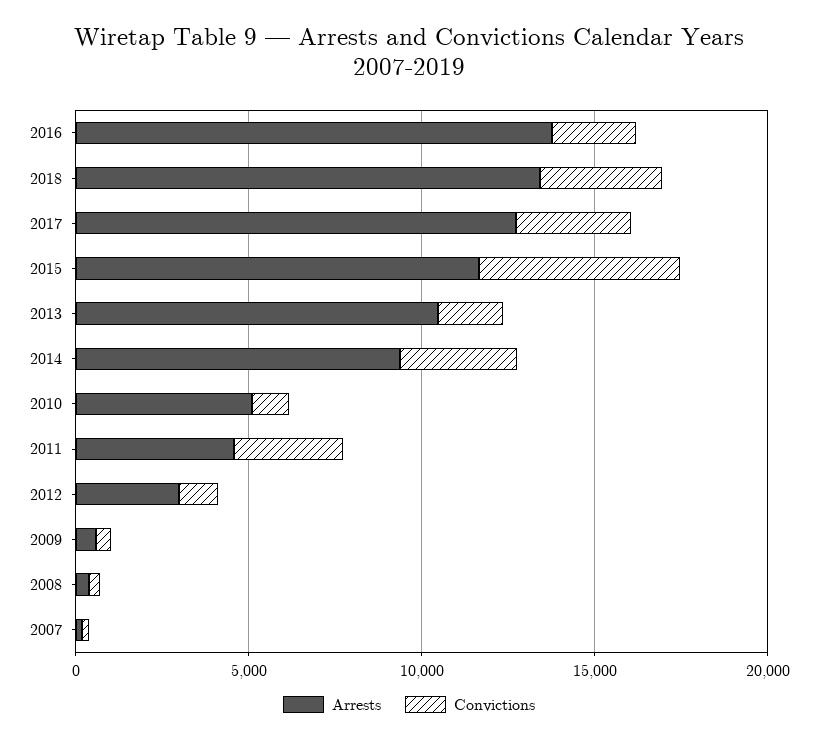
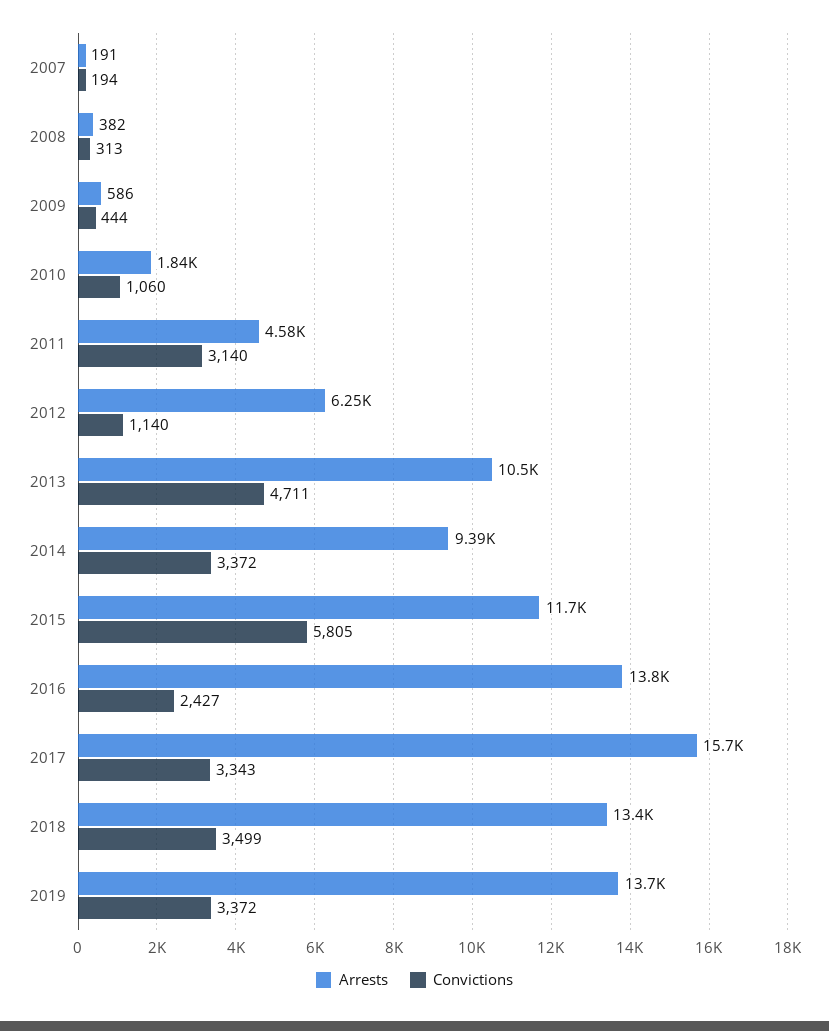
  {
    "Arrests": {
      "2016": 13800,
      "2018": 13400,
-     "2017": 13000,
+     "2017": 15700,
      "2015": 11700,
      "2013": 10500,
      "2014": 9390,
-     "2010": 5000,
+     "2010": 1840,
      "2011": 4580,
-     "2012": 3000,
+     "2012": 6250,
      "2009": 586,
      "2008": 382,
-     "2007": 191
+     "2007": 191,
+     "2019": 13700
    },
    "Convictions": {
      "2016": 2427,
      "2018": 3499,
      "2017": 3343,
      "2015": 5805,
-     "2013": 2000,
+     "2013": 4711,
      "2014": 3372,
      "2010": 1060,
      "2011": 3140,
      "2012": 1140,
      "2009": 444,
      "2008": 313,
-     "2007": 194
+     "2007": 194,
+     "2019": 3372
    }
  }

